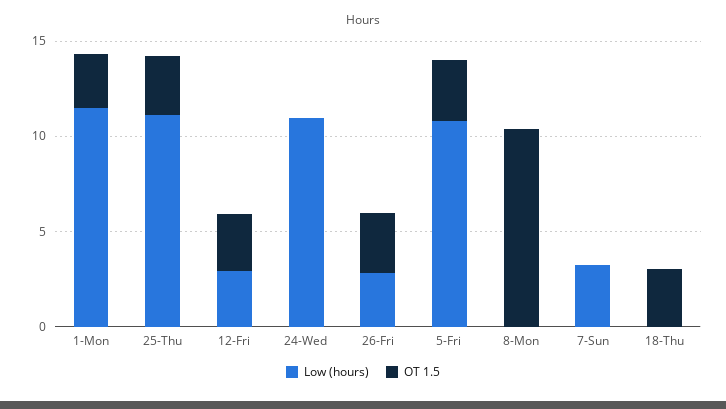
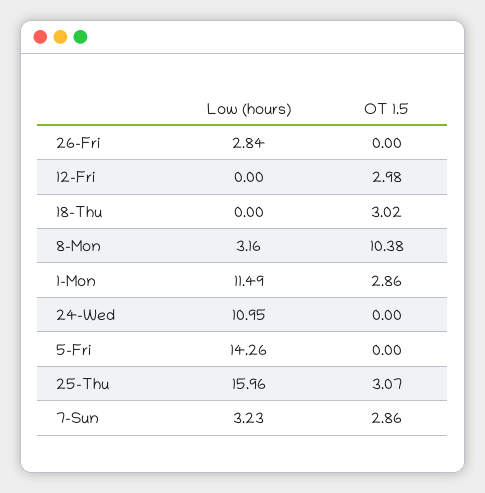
  {
    "Low (hours)": {
      "1-Mon": 11.49,
-     "25-Thu": 11,
+     "25-Thu": 15.96,
-     "12-Fri": 3,
+     "12-Fri": 0,
      "24-Wed": 10.95,
      "26-Fri": 2.84,
-     "5-Fri": 11,
+     "5-Fri": 14.26,
-     "8-Mon": 0,
+     "8-Mon": 3.16,
      "7-Sun": 3.23,
      "18-Thu": 0
    },
    "OT 1.5": {
      "1-Mon": 2.86,
      "25-Thu": 3.07,
      "12-Fri": 2.98,
      "24-Wed": 0,
-     "26-Fri": 3,
+     "26-Fri": 0,
-     "5-Fri": 3,
+     "5-Fri": 0,
      "8-Mon": 10.38,
-     "7-Sun": 0,
+     "7-Sun": 2.86,
      "18-Thu": 3.02
    }
  }

